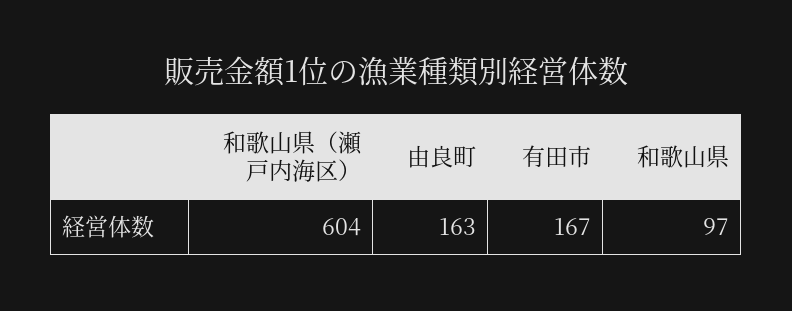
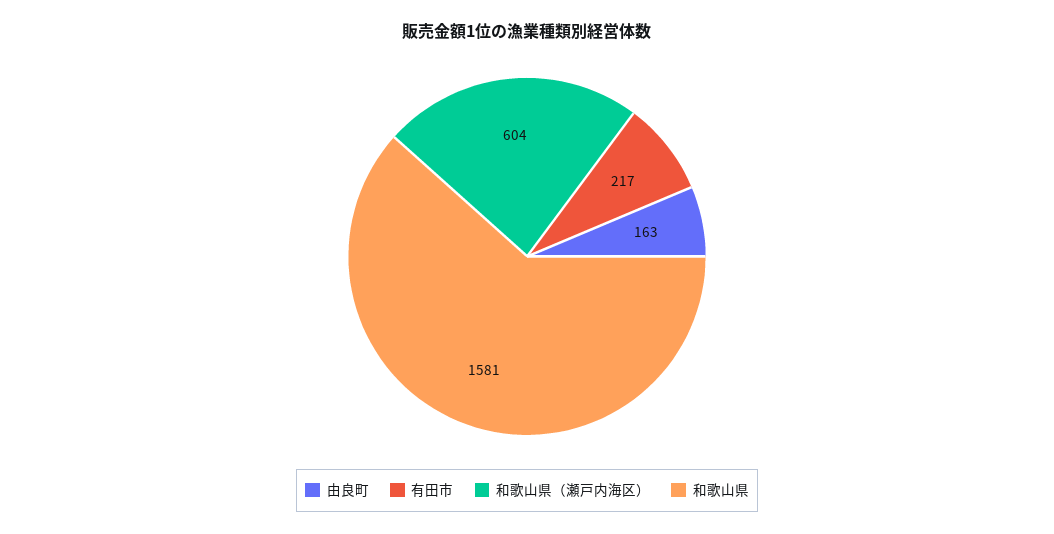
  {
    "和歌山県（瀬戸内海区）": 604,
    "由良町": 163,
-   "有田市": 167,
+   "有田市": 217,
-   "和歌山県": 97
+   "和歌山県": 1581
  }

